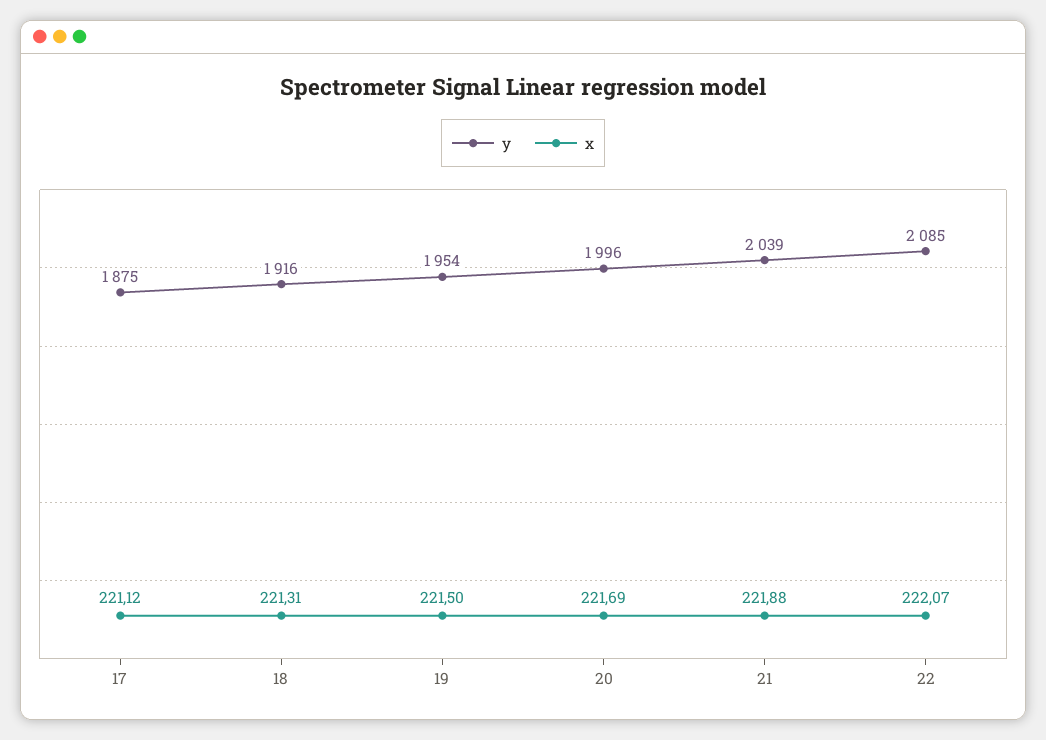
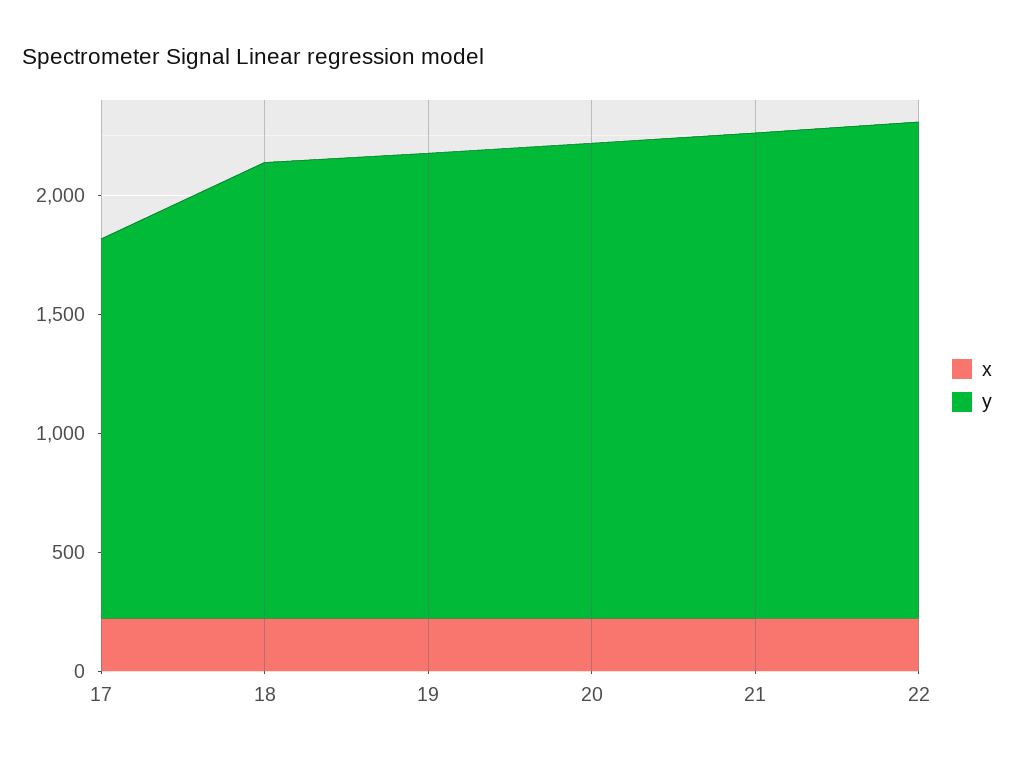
  {
    "y": {
-     "17": 1875,
+     "17": 1600,
      "18": 1916,
      "19": 1954,
      "20": 1996,
      "21": 2039,
      "22": 2085
    },
    "x": {
      "17": 221.12,
      "18": 221.31,
      "19": 221.5,
      "20": 221.69,
      "21": 221.88,
      "22": 222.07
    }
  }

